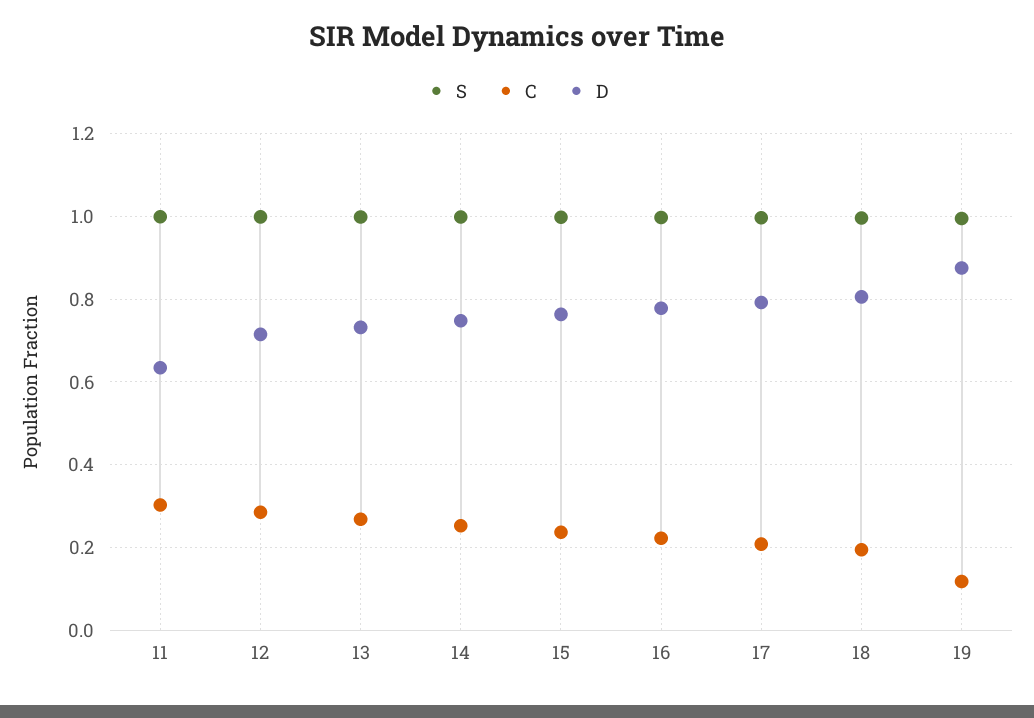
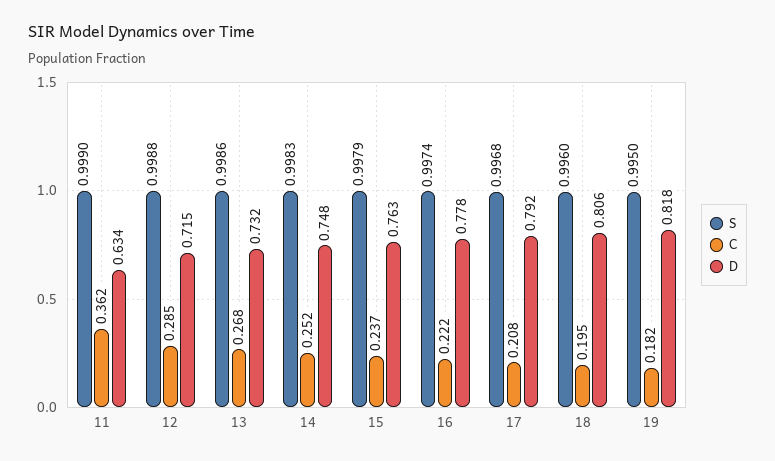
  {
    "S": {
      "11": 0.999,
      "12": 0.9988,
      "13": 0.9986,
      "14": 0.9983,
      "15": 0.9979,
      "16": 0.9974,
      "17": 0.9968,
      "18": 0.996,
      "19": 0.995
    },
    "C": {
-     "11": 0.3,
+     "11": 0.362,
      "12": 0.285,
      "13": 0.268,
      "14": 0.252,
      "15": 0.237,
      "16": 0.222,
      "17": 0.208,
      "18": 0.195,
-     "19": 0.12
+     "19": 0.182
    },
    "D": {
      "11": 0.634,
      "12": 0.715,
      "13": 0.732,
      "14": 0.748,
      "15": 0.763,
      "16": 0.778,
      "17": 0.792,
      "18": 0.806,
-     "19": 0.88
+     "19": 0.818
    }
  }

